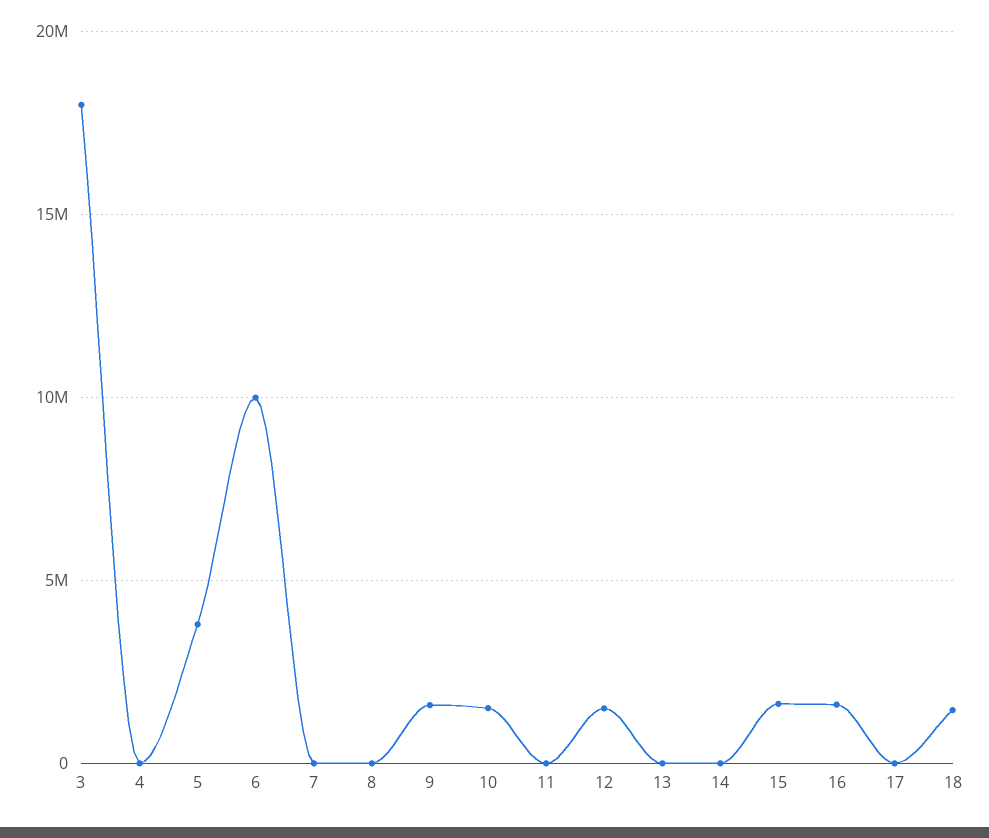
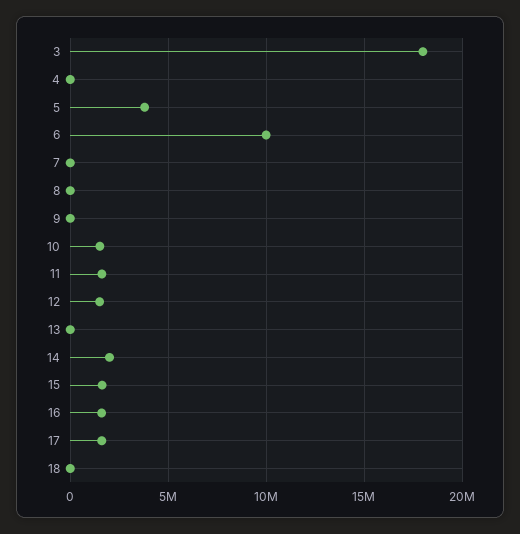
  {
    "3": 18000000,
    "4": 0,
    "5": 4000000,
    "6": 10000000,
    "7": 0,
    "8": 0,
-   "9": 1500000,
+   "9": 0,
    "10": 1500000,
-   "11": 0,
+   "11": 1500000,
    "12": 1500000,
    "13": 0,
-   "14": 0,
+   "14": 2000000,
    "15": 1500000,
    "16": 1500000,
-   "17": 0,
+   "17": 1500000,
-   "18": 1500000
+   "18": 0
  }

